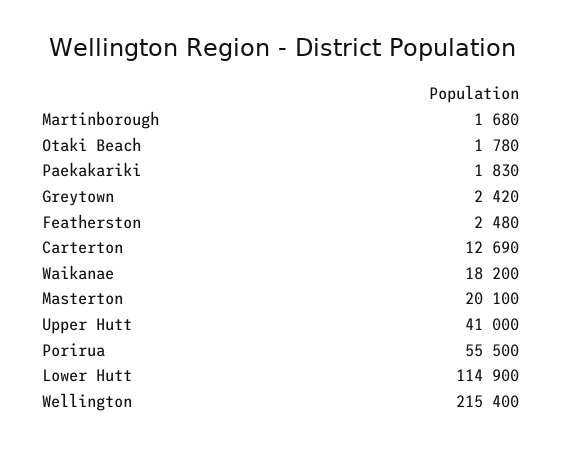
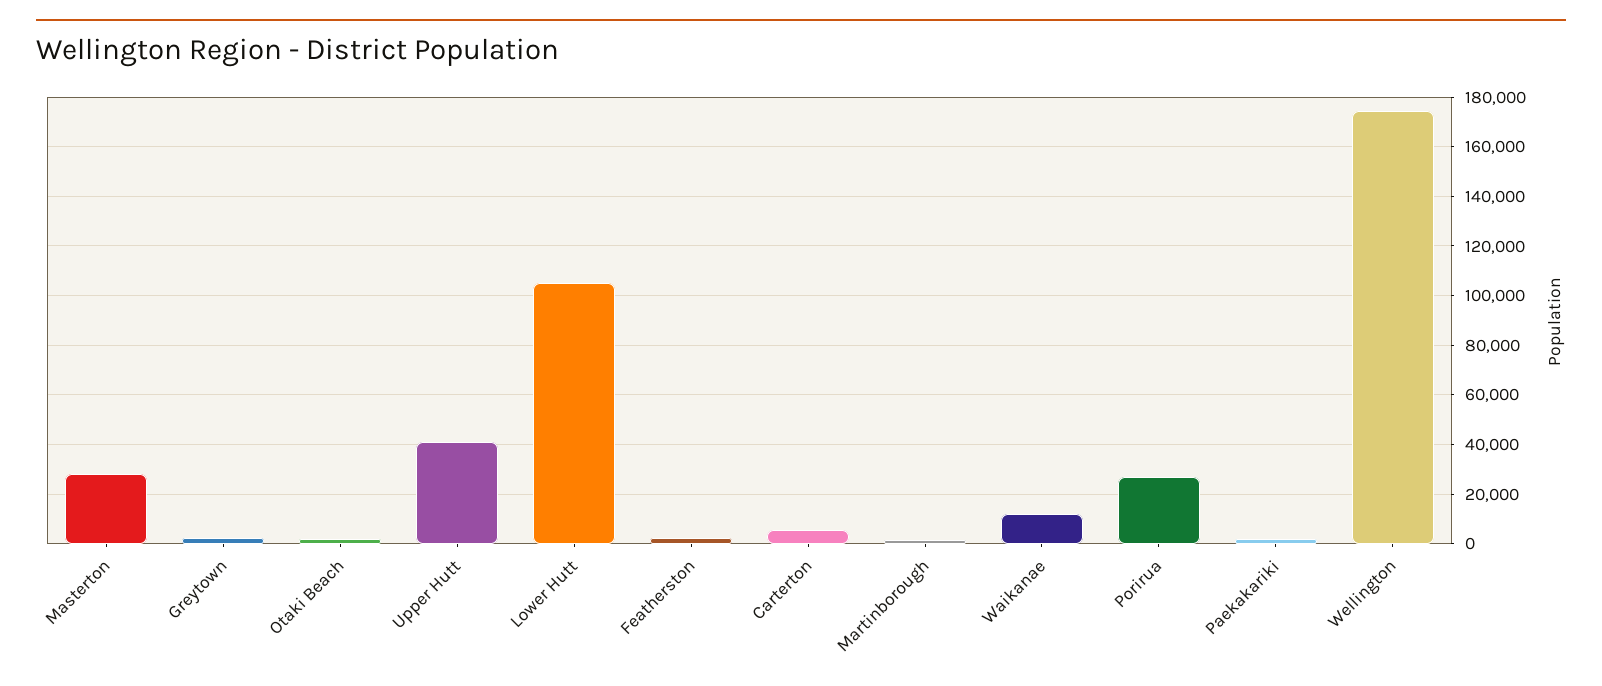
  {
    "Martinborough": 1680,
    "Otaki Beach": 1780,
    "Paekakariki": 1830,
    "Greytown": 2420,
    "Featherston": 2480,
-   "Carterton": 12690,
+   "Carterton": 5000,
-   "Waikanae": 18200,
+   "Waikanae": 12500,
-   "Masterton": 20100,
+   "Masterton": 27500,
    "Upper Hutt": 41000,
-   "Porirua": 55500,
+   "Porirua": 27500,
-   "Lower Hutt": 114900,
+   "Lower Hutt": 105000,
-   "Wellington": 215400
+   "Wellington": 175000
  }

